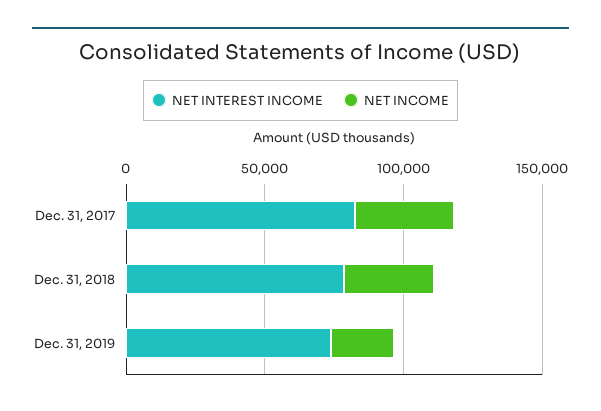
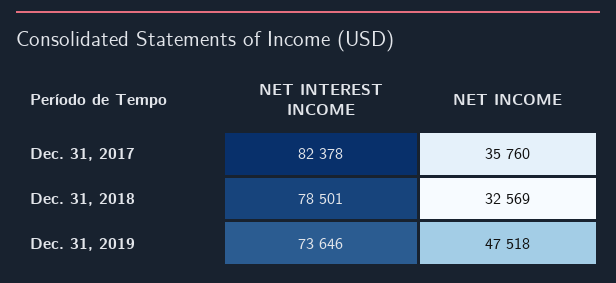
  {
    "NET INTEREST INCOME": {
      "Dec. 31, 2017": 82378,
      "Dec. 31, 2018": 78501,
      "Dec. 31, 2019": 73646
    },
    "NET INCOME": {
      "Dec. 31, 2017": 35760,
      "Dec. 31, 2018": 32569,
-     "Dec. 31, 2019": 20000
+     "Dec. 31, 2019": 47518
    }
  }

